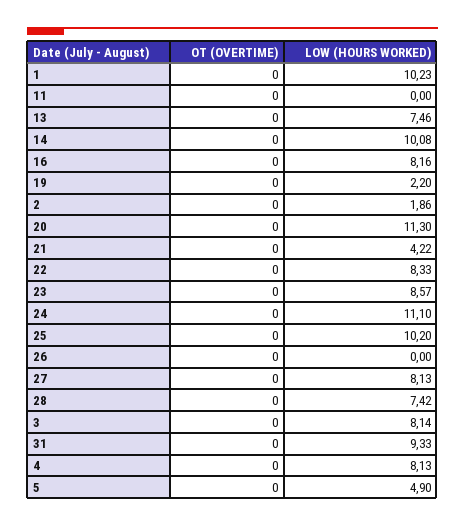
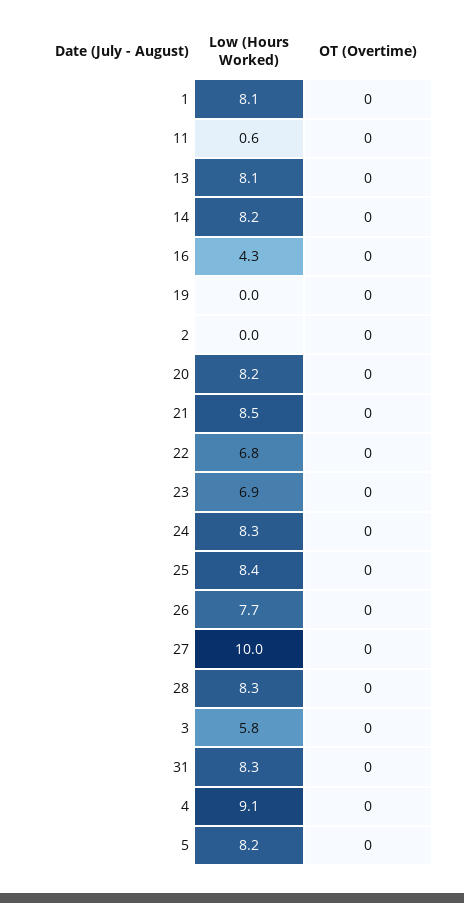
  {
    "OT (OVERTIME)": {
      "1": 0,
      "11": 0,
      "13": 0,
      "14": 0,
      "16": 0,
      "19": 0,
      "2": 0,
      "20": 0,
      "21": 0,
      "22": 0,
      "23": 0,
      "24": 0,
      "25": 0,
      "26": 0,
      "27": 0,
      "28": 0,
      "3": 0,
      "31": 0,
      "4": 0,
      "5": 0
    },
    "LOW (HOURS WORKED)": {
-     "1": 10.23,
+     "1": 8.1,
-     "11": 0,
+     "11": 0.6,
-     "13": 7.46,
+     "13": 8.1,
-     "14": 10.08,
+     "14": 8.2,
-     "16": 8.16,
+     "16": 4.3,
-     "19": 2.2,
+     "19": 0,
-     "2": 1.86,
+     "2": 0,
-     "20": 11.3,
+     "20": 8.2,
-     "21": 4.22,
+     "21": 8.5,
-     "22": 8.33,
+     "22": 6.8,
-     "23": 8.57,
+     "23": 6.9,
-     "24": 11.1,
+     "24": 8.3,
-     "25": 10.2,
+     "25": 8.4,
-     "26": 0,
+     "26": 7.7,
-     "27": 8.13,
+     "27": 10,
-     "28": 7.42,
+     "28": 8.3,
-     "3": 8.14,
+     "3": 5.8,
-     "31": 9.33,
+     "31": 8.3,
-     "4": 8.13,
+     "4": 9.1,
-     "5": 4.9
+     "5": 8.2
    }
  }

